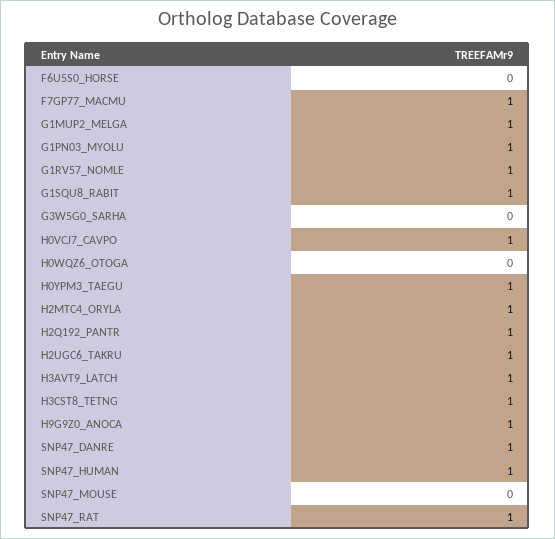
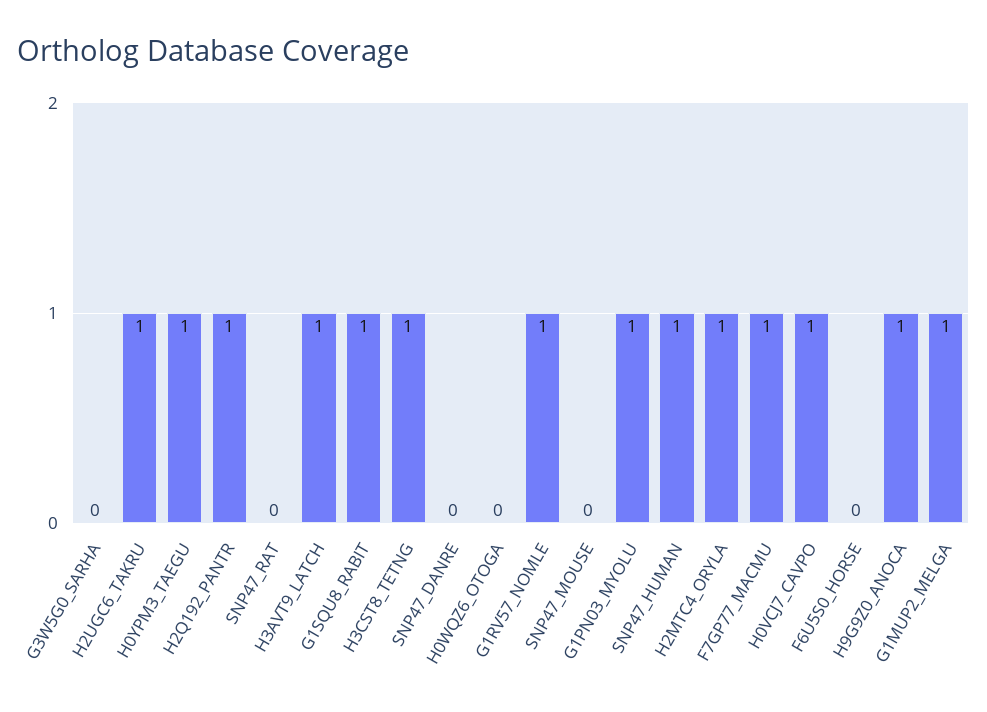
  {
    "F6U5S0_HORSE": 0,
    "F7GP77_MACMU": 1,
    "G1MUP2_MELGA": 1,
    "G1PN03_MYOLU": 1,
    "G1RV57_NOMLE": 1,
    "G1SQU8_RABIT": 1,
    "G3W5G0_SARHA": 0,
    "H0VCJ7_CAVPO": 1,
    "H0WQZ6_OTOGA": 0,
    "H0YPM3_TAEGU": 1,
    "H2MTC4_ORYLA": 1,
    "H2Q192_PANTR": 1,
    "H2UGC6_TAKRU": 1,
    "H3AVT9_LATCH": 1,
    "H3CST8_TETNG": 1,
    "H9G9Z0_ANOCA": 1,
-   "SNP47_DANRE": 1,
+   "SNP47_DANRE": 0,
    "SNP47_HUMAN": 1,
    "SNP47_MOUSE": 0,
-   "SNP47_RAT": 1
+   "SNP47_RAT": 0
  }

